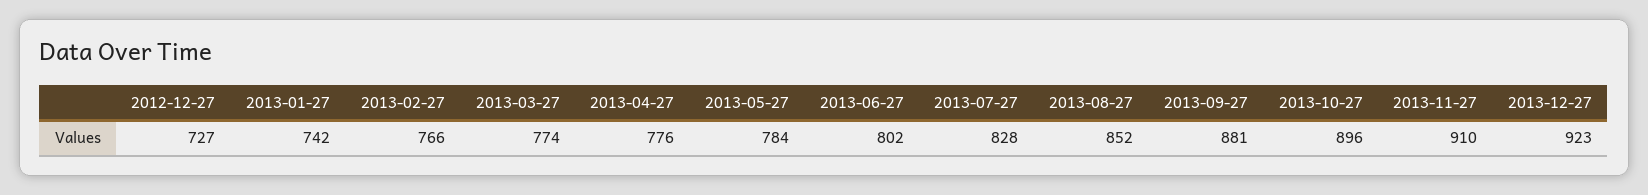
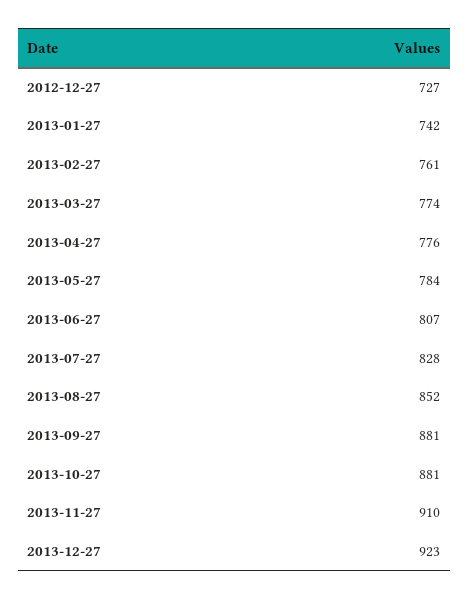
  {
    "2012-12-27": 727,
    "2013-01-27": 742,
-   "2013-02-27": 766,
+   "2013-02-27": 761,
    "2013-03-27": 774,
    "2013-04-27": 776,
    "2013-05-27": 784,
-   "2013-06-27": 802,
+   "2013-06-27": 807,
    "2013-07-27": 828,
    "2013-08-27": 852,
    "2013-09-27": 881,
-   "2013-10-27": 896,
+   "2013-10-27": 881,
    "2013-11-27": 910,
    "2013-12-27": 923
  }

